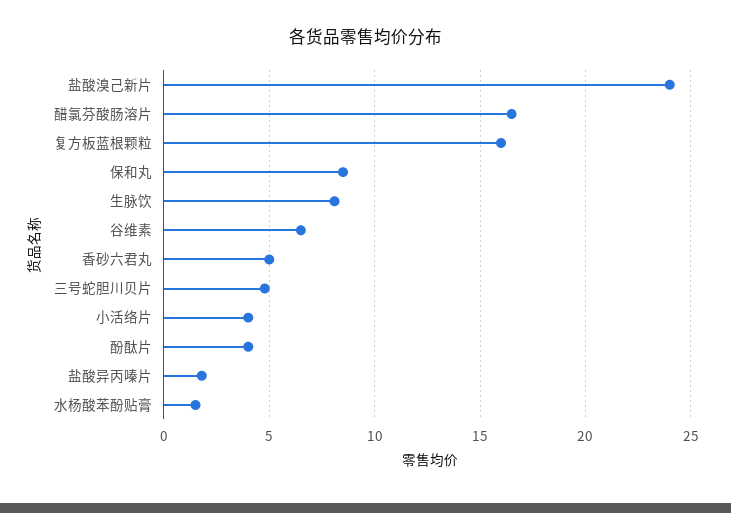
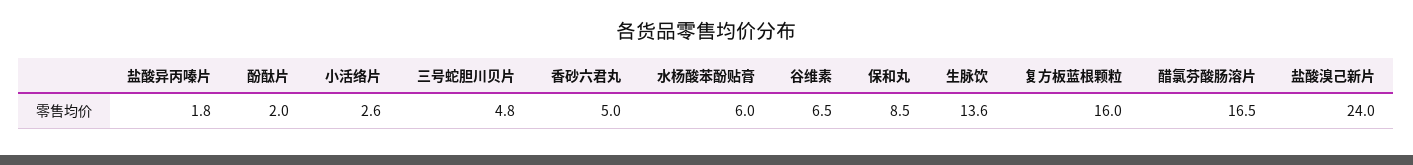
  {
    "盐酸溴己新片": 24,
    "醋氯芬酸肠溶片": 16.5,
    "复方板蓝根颗粒": 16,
    "保和丸": 8.5,
-   "生脉饮": 8,
+   "生脉饮": 13.6,
    "谷维素": 6.5,
    "香砂六君丸": 5,
    "三号蛇胆川贝片": 4.8,
-   "小活络片": 4,
+   "小活络片": 2.6,
-   "酚酞片": 4,
+   "酚酞片": 2,
    "盐酸异丙嗪片": 1.8,
-   "水杨酸苯酚贴膏": 1.5
+   "水杨酸苯酚贴膏": 6
  }

